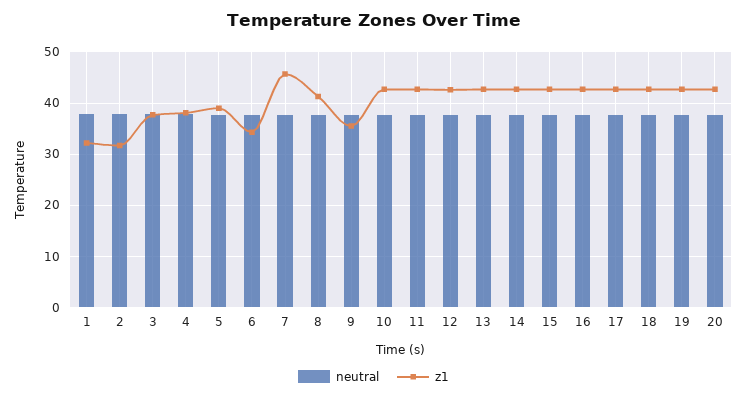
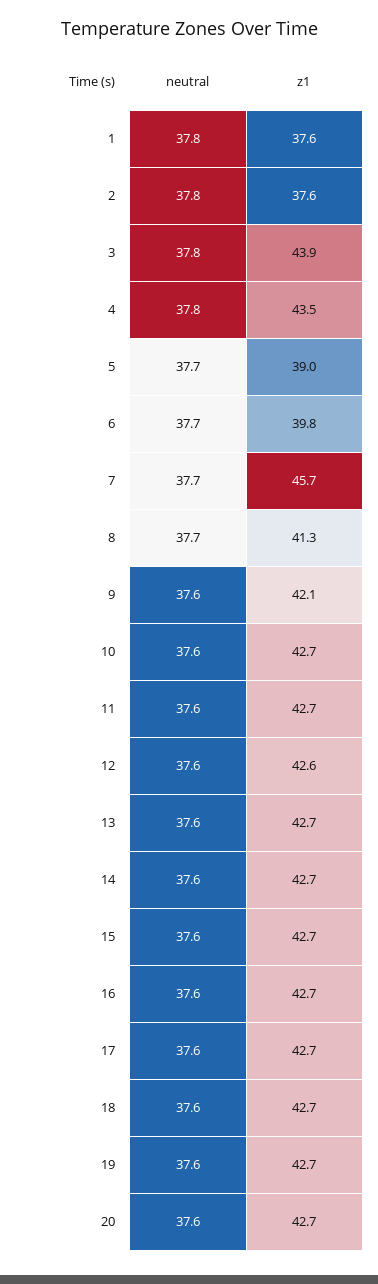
  {
    "neutral": {
      "1": 37.8,
      "2": 37.8,
      "3": 37.8,
      "4": 37.8,
      "5": 37.7,
      "6": 37.7,
      "7": 37.7,
      "8": 37.7,
      "9": 37.6,
      "10": 37.6,
      "11": 37.6,
      "12": 37.6,
      "13": 37.6,
      "14": 37.6,
      "15": 37.6,
      "16": 37.6,
      "17": 37.6,
      "18": 37.6,
      "19": 37.6,
      "20": 37.6
    },
    "z1": {
-     "1": 32,
+     "1": 37.6,
-     "2": 32,
+     "2": 37.6,
-     "3": 38,
+     "3": 43.9,
-     "4": 38,
+     "4": 43.5,
      "5": 39,
-     "6": 34,
+     "6": 39.8,
      "7": 45.7,
      "8": 41.3,
-     "9": 36,
+     "9": 42.1,
      "10": 42.7,
      "11": 42.7,
      "12": 42.6,
      "13": 42.7,
      "14": 42.7,
      "15": 42.7,
      "16": 42.7,
      "17": 42.7,
      "18": 42.7,
      "19": 42.7,
      "20": 42.7
    }
  }

